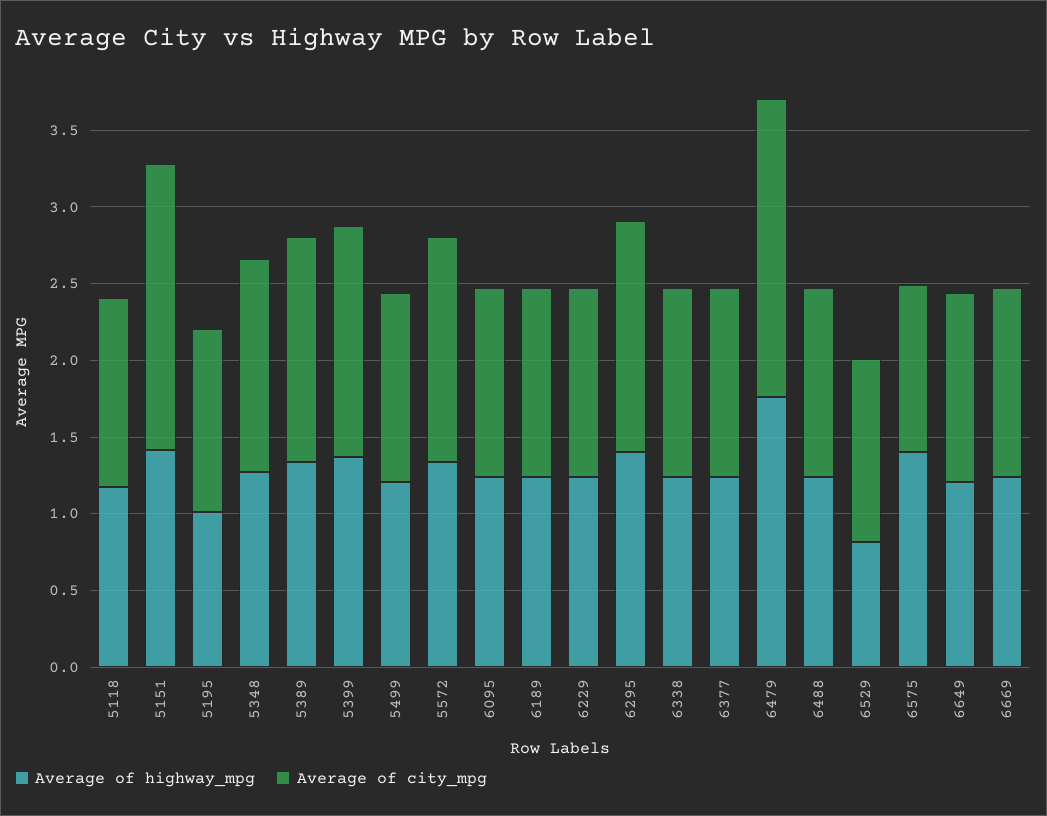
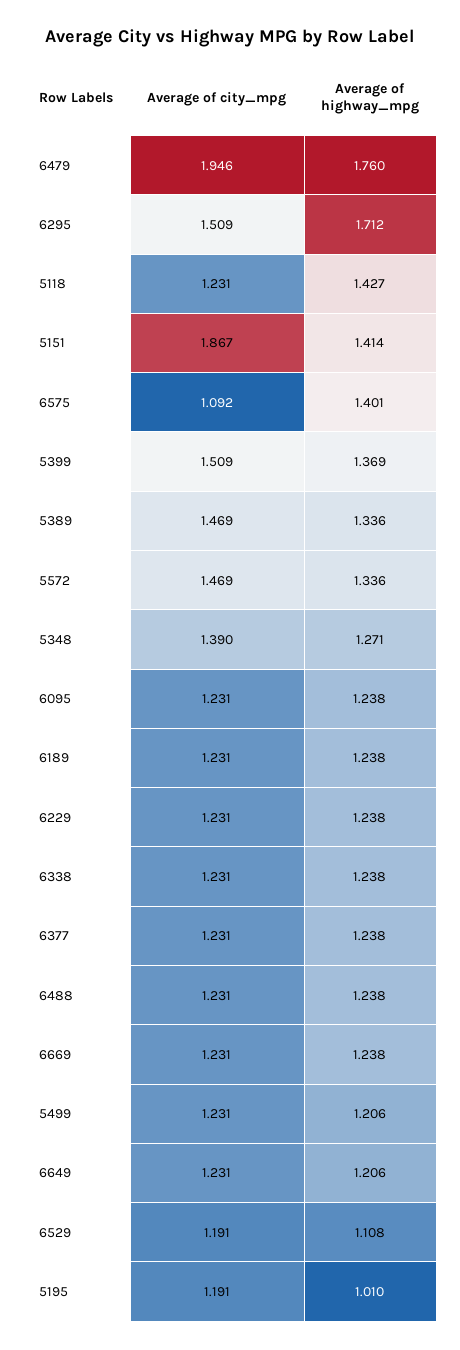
  {
    "Average of highway_mpg": {
-     "5118": 1.2,
+     "5118": 1.427,
      "5151": 1.414,
      "5195": 1.01,
      "5348": 1.271,
      "5389": 1.336,
      "5399": 1.369,
      "5499": 1.206,
      "5572": 1.336,
      "6095": 1.238,
      "6189": 1.238,
      "6229": 1.238,
-     "6295": 1.4,
+     "6295": 1.712,
      "6338": 1.238,
      "6377": 1.238,
      "6479": 1.76,
      "6488": 1.238,
-     "6529": 0.8,
+     "6529": 1.108,
      "6575": 1.401,
      "6649": 1.206,
      "6669": 1.238
    },
    "Average of city_mpg": {
      "5118": 1.231,
      "5151": 1.867,
      "5195": 1.191,
      "5348": 1.39,
      "5389": 1.469,
      "5399": 1.509,
      "5499": 1.231,
      "5572": 1.469,
      "6095": 1.231,
      "6189": 1.231,
      "6229": 1.231,
      "6295": 1.509,
      "6338": 1.231,
      "6377": 1.231,
      "6479": 1.946,
      "6488": 1.231,
      "6529": 1.191,
      "6575": 1.092,
      "6649": 1.231,
      "6669": 1.231
    }
  }

